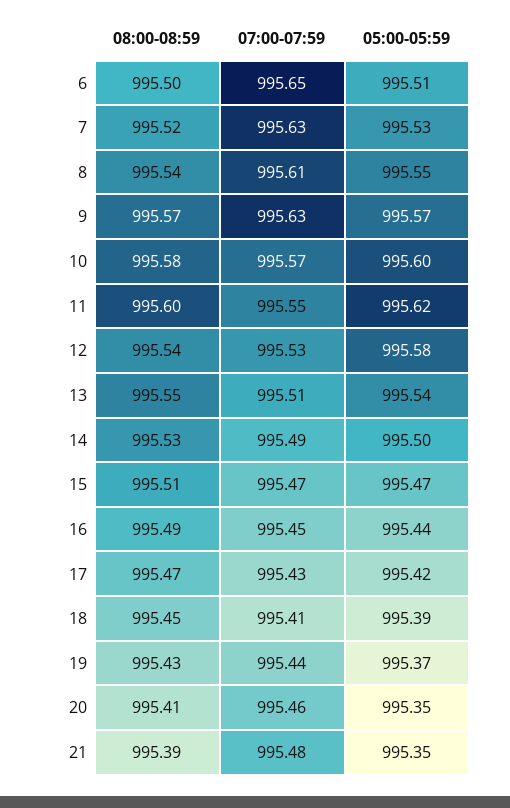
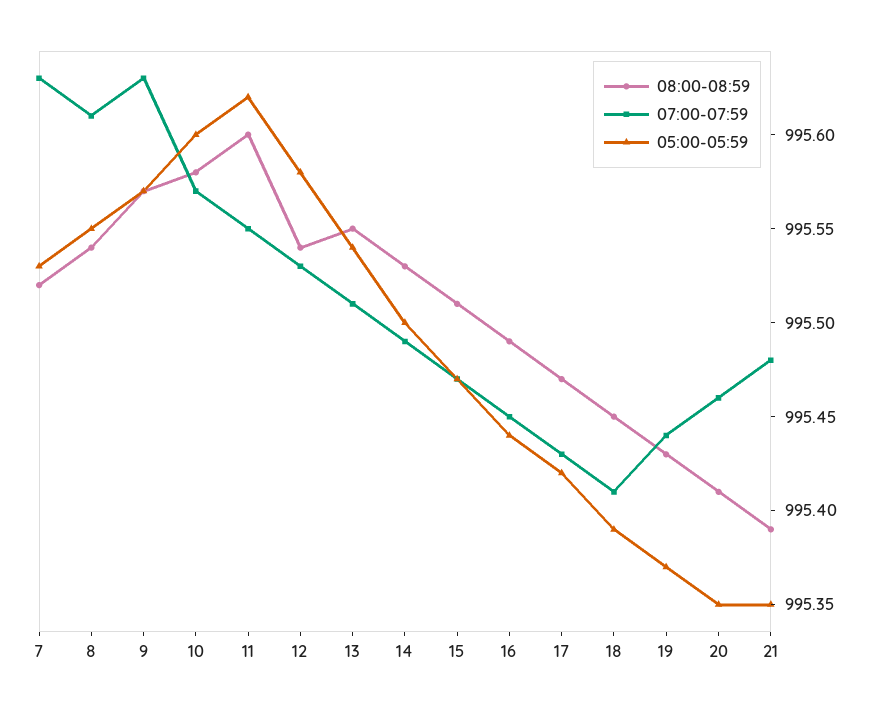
  {
    "08:00-08:59": {
-     "6": 995.5,
      "7": 995.52,
      "8": 995.54,
      "9": 995.57,
      "10": 995.58,
      "11": 995.6,
      "12": 995.54,
      "13": 995.55,
      "14": 995.53,
      "15": 995.51,
      "16": 995.49,
      "17": 995.47,
      "18": 995.45,
      "19": 995.43,
      "20": 995.41,
      "21": 995.39
    },
    "07:00-07:59": {
-     "6": 995.65,
      "7": 995.63,
      "8": 995.61,
      "9": 995.63,
      "10": 995.57,
      "11": 995.55,
      "12": 995.53,
      "13": 995.51,
      "14": 995.49,
      "15": 995.47,
      "16": 995.45,
      "17": 995.43,
      "18": 995.41,
      "19": 995.44,
      "20": 995.46,
      "21": 995.48
    },
    "05:00-05:59": {
-     "6": 995.51,
      "7": 995.53,
      "8": 995.55,
      "9": 995.57,
      "10": 995.6,
      "11": 995.62,
      "12": 995.58,
      "13": 995.54,
      "14": 995.5,
      "15": 995.47,
      "16": 995.44,
      "17": 995.42,
      "18": 995.39,
      "19": 995.37,
      "20": 995.35,
      "21": 995.35
    }
  }

